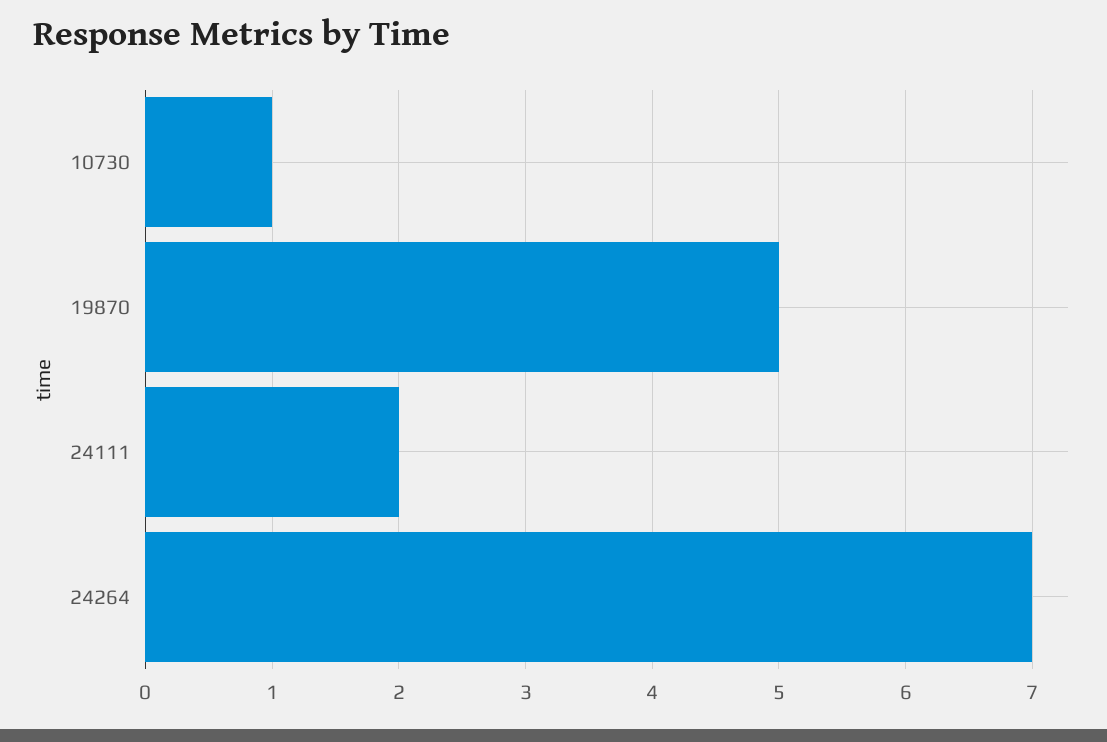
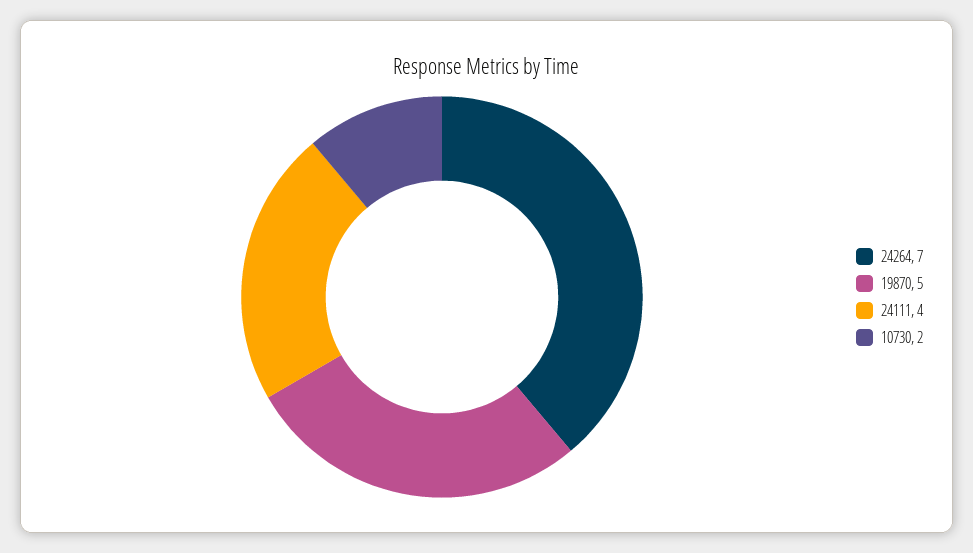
  {
-   "10730": 1,
+   "10730": 2,
    "19870": 5,
-   "24111": 2,
+   "24111": 4,
    "24264": 7
  }

